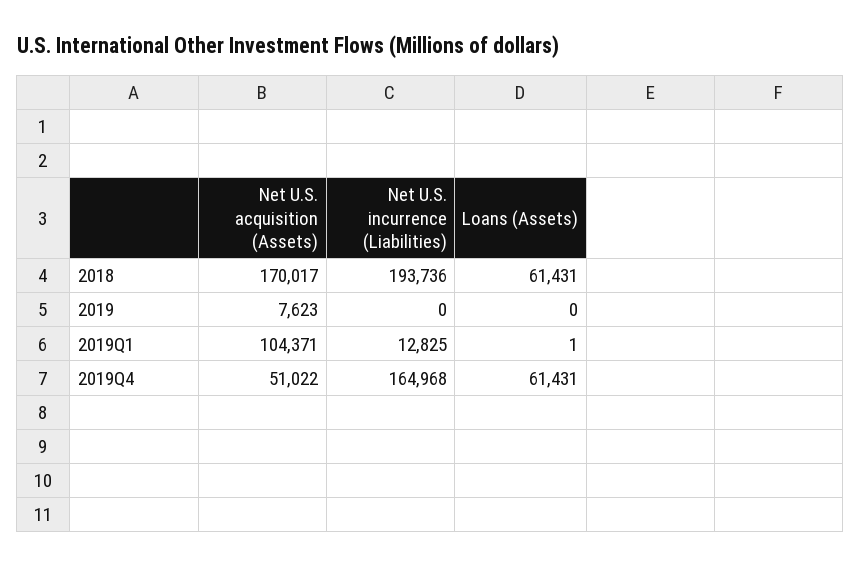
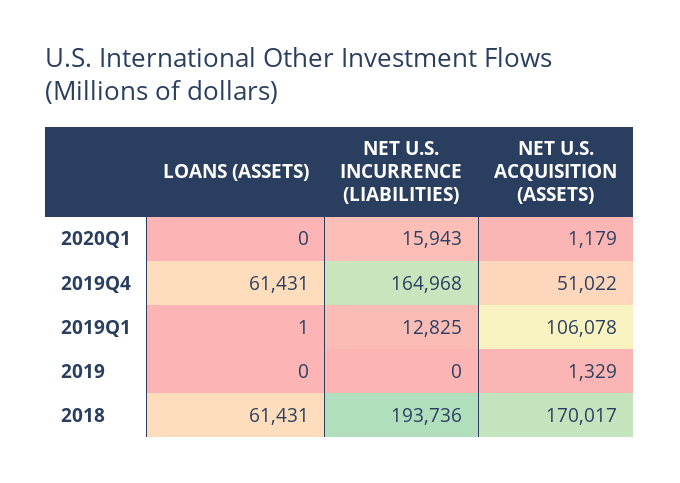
  {
    "Net U.S. acquisition (Assets)": {
      "2018": 170017,
-     "2019": 7623,
+     "2019": 1329,
-     "2019Q1": 104371,
+     "2019Q1": 106078,
-     "2019Q4": 51022
+     "2019Q4": 51022,
+     "2020Q1": 1179
    },
    "Net U.S. incurrence (Liabilities)": {
      "2018": 193736,
      "2019": 0,
      "2019Q1": 12825,
-     "2019Q4": 164968
+     "2019Q4": 164968,
+     "2020Q1": 15943
    },
    "Loans (Assets)": {
      "2018": 61431,
      "2019": 0,
      "2019Q1": 1,
-     "2019Q4": 61431
+     "2019Q4": 61431,
+     "2020Q1": 0
    }
  }

